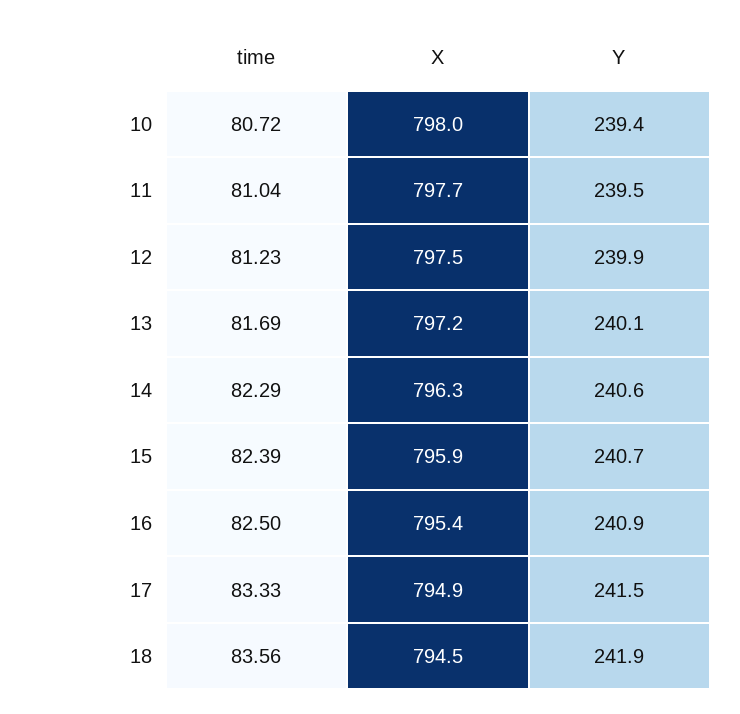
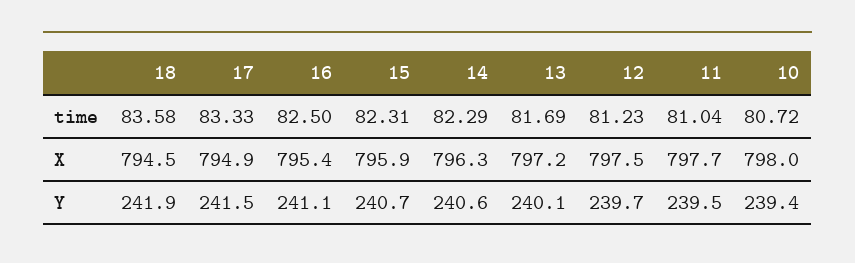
  {
    "time": {
      "10": 80.72,
      "11": 81.04,
      "12": 81.23,
      "13": 81.69,
      "14": 82.29,
-     "15": 82.39,
+     "15": 82.31,
      "16": 82.5,
      "17": 83.33,
-     "18": 83.56
+     "18": 83.58
    },
    "X": {
      "10": 798,
      "11": 797.7,
      "12": 797.5,
      "13": 797.2,
      "14": 796.3,
      "15": 795.9,
      "16": 795.4,
      "17": 794.9,
      "18": 794.5
    },
    "Y": {
      "10": 239.4,
      "11": 239.5,
-     "12": 239.9,
+     "12": 239.7,
      "13": 240.1,
      "14": 240.6,
      "15": 240.7,
-     "16": 240.9,
+     "16": 241.1,
      "17": 241.5,
      "18": 241.9
    }
  }

